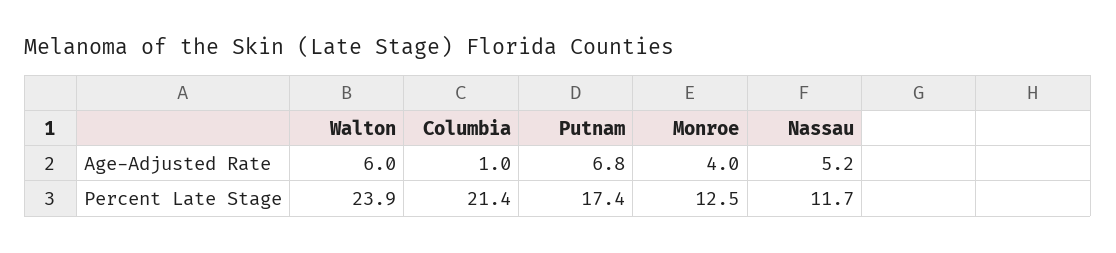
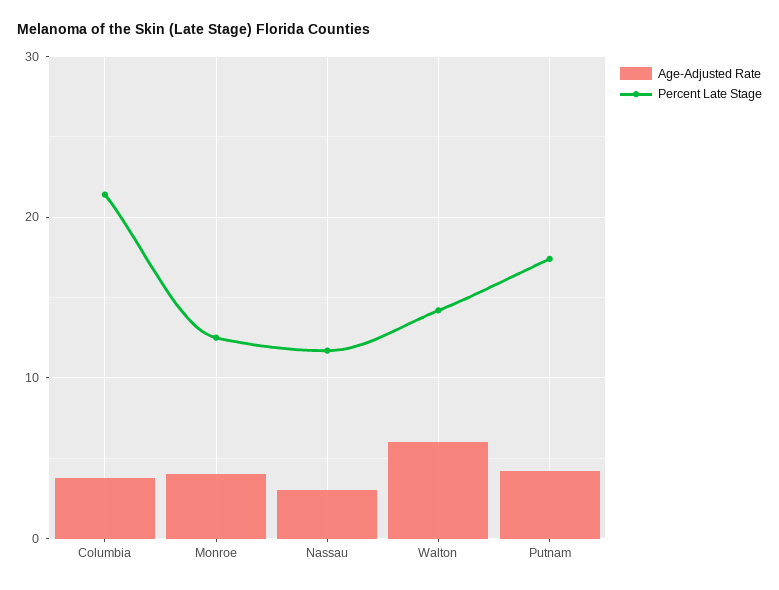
  {
    "Age-Adjusted Rate": {
      "Walton": 6,
-     "Columbia": 1,
+     "Columbia": 4,
-     "Putnam": 6.8,
+     "Putnam": 4,
      "Monroe": 4,
-     "Nassau": 5.2
+     "Nassau": 3
    },
    "Percent Late Stage": {
-     "Walton": 23.9,
+     "Walton": 14,
      "Columbia": 21.4,
      "Putnam": 17.4,
      "Monroe": 12.5,
      "Nassau": 11.7
    }
  }

